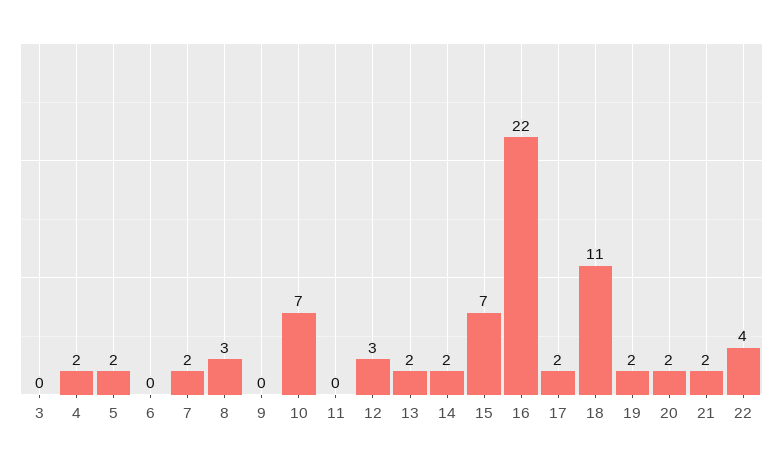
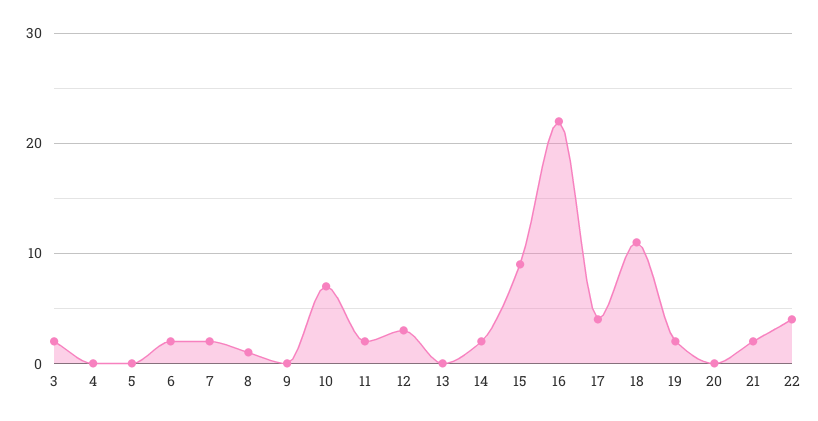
  {
-   "3": 0,
+   "3": 2,
-   "4": 2,
+   "4": 0,
-   "5": 2,
+   "5": 0,
-   "6": 0,
+   "6": 2,
    "7": 2,
-   "8": 3,
+   "8": 1,
    "9": 0,
    "10": 7,
-   "11": 0,
+   "11": 2,
    "12": 3,
-   "13": 2,
+   "13": 0,
    "14": 2,
-   "15": 7,
+   "15": 9,
    "16": 22,
-   "17": 2,
+   "17": 4,
    "18": 11,
    "19": 2,
-   "20": 2,
+   "20": 0,
    "21": 2,
    "22": 4
  }

